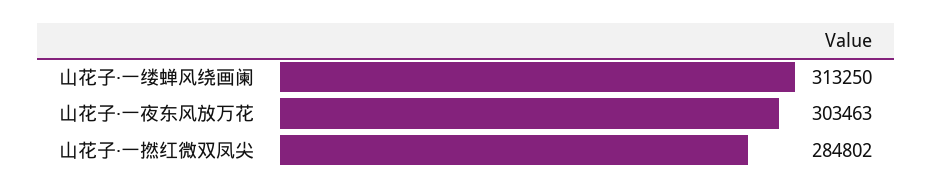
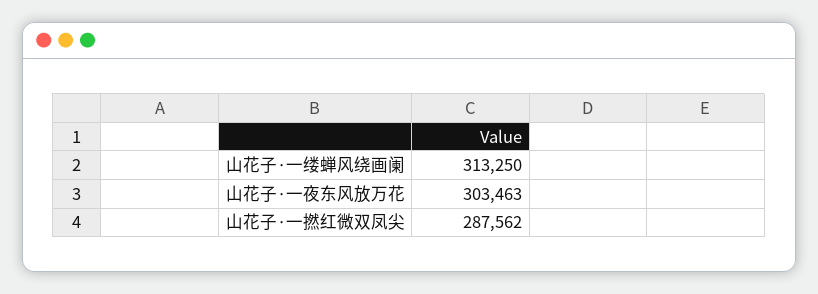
  {
    "山花子·一缕蝉风绕画阑": 313250,
    "山花子·一夜东风放万花": 303463,
-   "山花子·一撚红微双凤尖": 284802
+   "山花子·一撚红微双凤尖": 287562
  }

